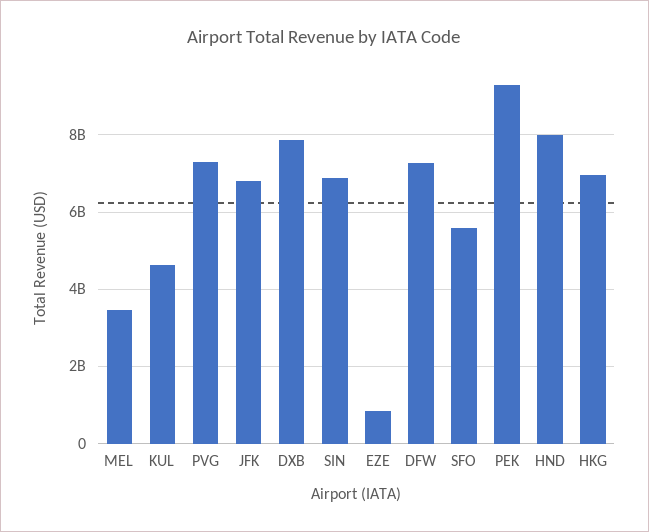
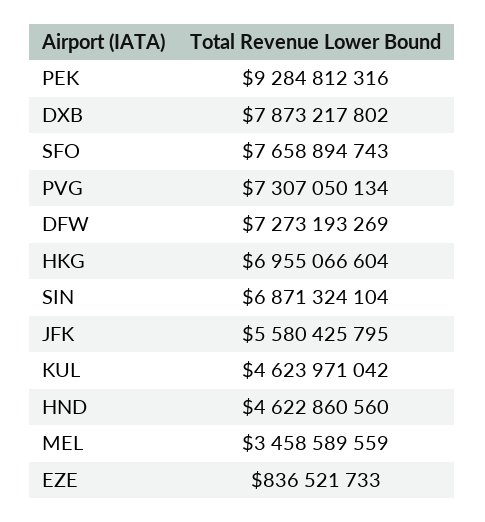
  {
    "MEL": 3458589559,
    "KUL": 4623971042,
    "PVG": 7307050134,
-   "JFK": 6800000000,
+   "JFK": 5580425795,
    "DXB": 7873217802,
    "SIN": 6871324104,
    "EZE": 836521733,
    "DFW": 7273193269,
-   "SFO": 5600000000,
+   "SFO": 7658894743,
    "PEK": 9284812316,
-   "HND": 8000000000,
+   "HND": 4622860560,
    "HKG": 6955066604
  }

